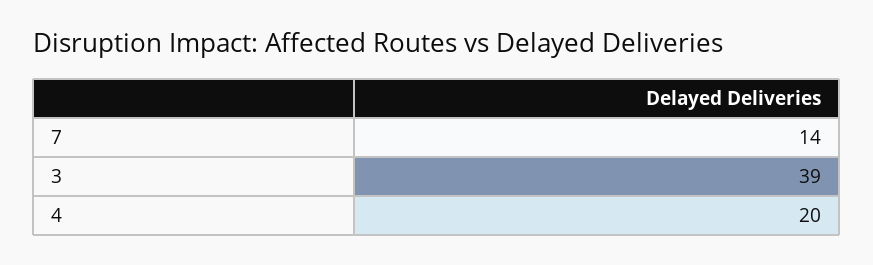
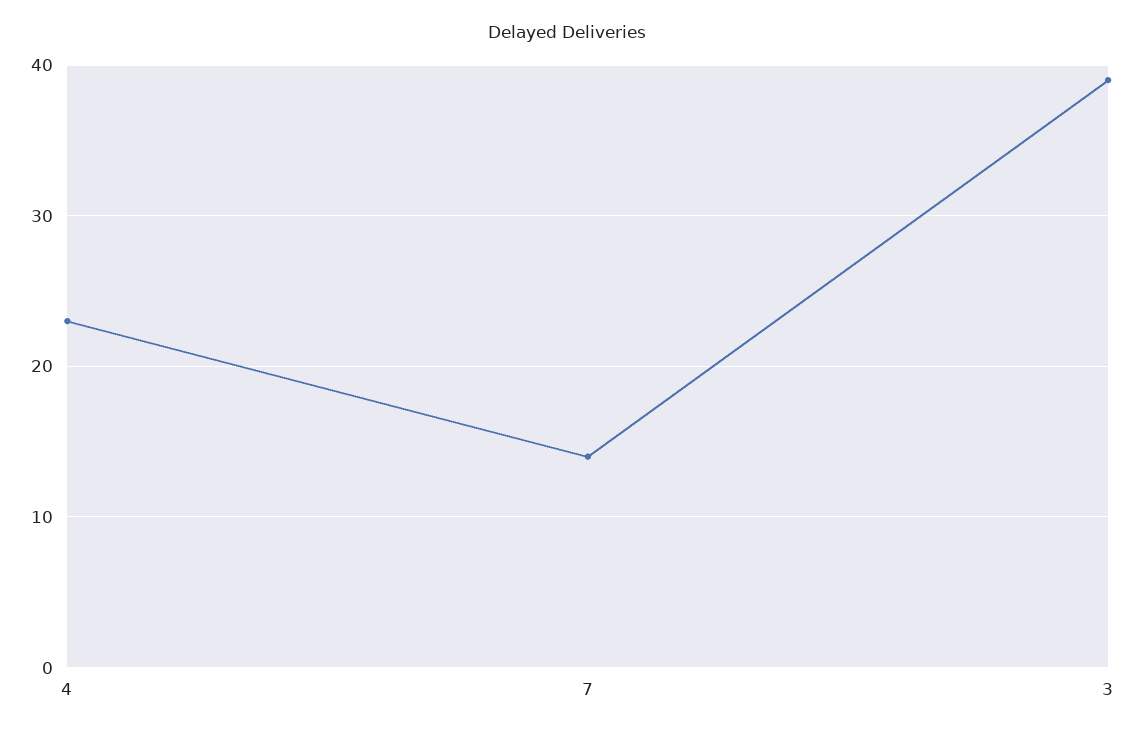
  {
    "7": 14,
    "3": 39,
-   "4": 20
+   "4": 23
  }

